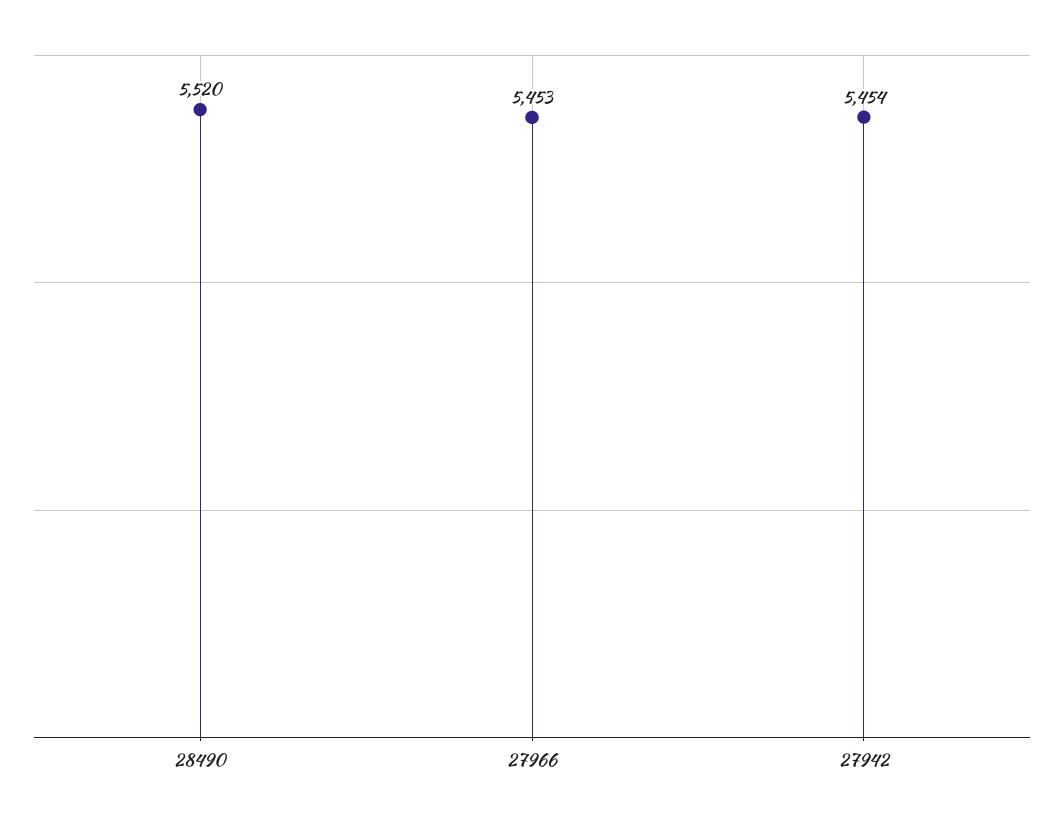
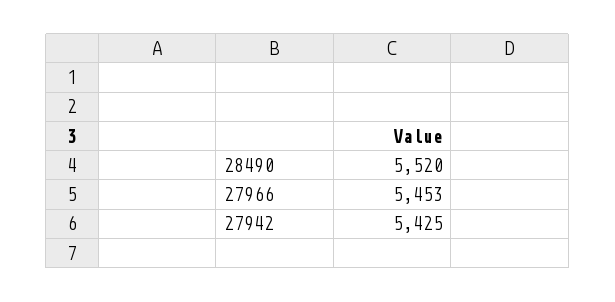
  {
    "28490": 5520,
    "27966": 5453,
-   "27942": 5454
+   "27942": 5425
  }

